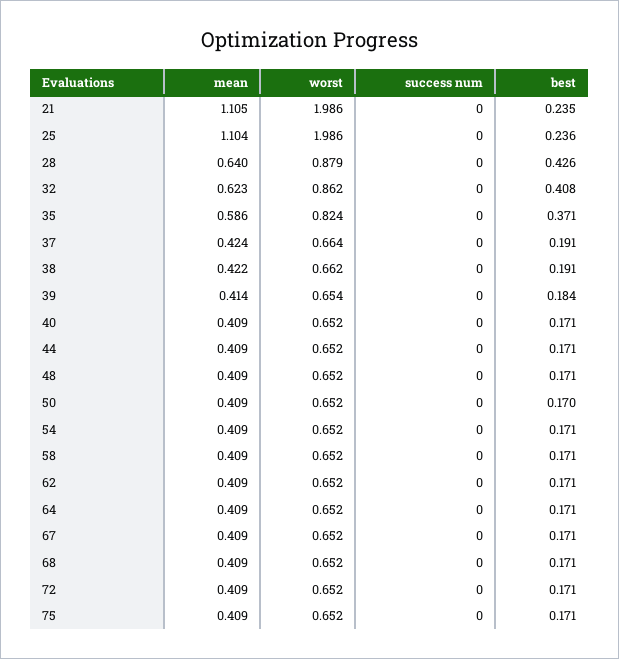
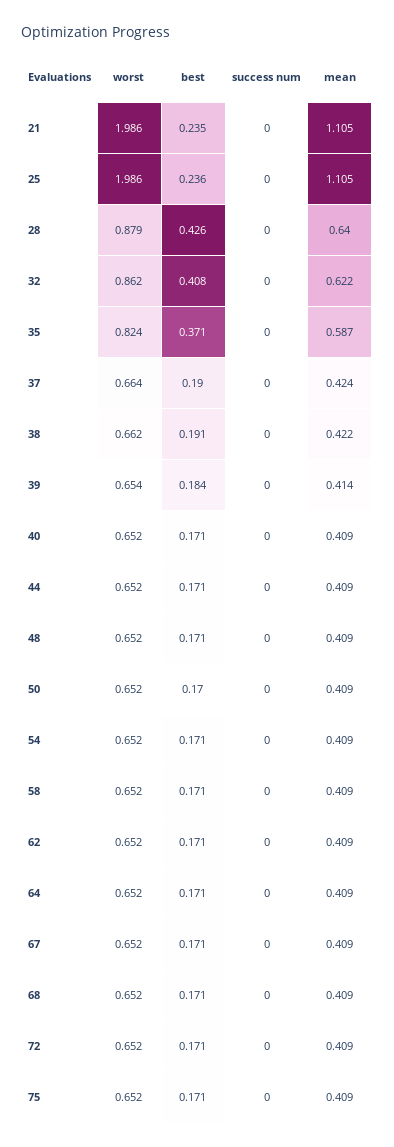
  {
    "mean": {
      "21": 1.105,
-     "25": 1.104,
+     "25": 1.105,
      "28": 0.64,
-     "32": 0.623,
+     "32": 0.622,
-     "35": 0.586,
+     "35": 0.587,
      "37": 0.424,
      "38": 0.422,
      "39": 0.414,
      "40": 0.409,
      "44": 0.409,
      "48": 0.409,
      "50": 0.409,
      "54": 0.409,
      "58": 0.409,
      "62": 0.409,
      "64": 0.409,
      "67": 0.409,
      "68": 0.409,
      "72": 0.409,
      "75": 0.409
    },
    "worst": {
      "21": 1.986,
      "25": 1.986,
      "28": 0.879,
      "32": 0.862,
      "35": 0.824,
      "37": 0.664,
      "38": 0.662,
      "39": 0.654,
      "40": 0.652,
      "44": 0.652,
      "48": 0.652,
      "50": 0.652,
      "54": 0.652,
      "58": 0.652,
      "62": 0.652,
      "64": 0.652,
      "67": 0.652,
      "68": 0.652,
      "72": 0.652,
      "75": 0.652
    },
    "success num": {
      "21": 0,
      "25": 0,
      "28": 0,
      "32": 0,
      "35": 0,
      "37": 0,
      "38": 0,
      "39": 0,
      "40": 0,
      "44": 0,
      "48": 0,
      "50": 0,
      "54": 0,
      "58": 0,
      "62": 0,
      "64": 0,
      "67": 0,
      "68": 0,
      "72": 0,
      "75": 0
    },
    "best": {
      "21": 0.235,
      "25": 0.236,
      "28": 0.426,
      "32": 0.408,
      "35": 0.371,
-     "37": 0.191,
+     "37": 0.19,
      "38": 0.191,
      "39": 0.184,
      "40": 0.171,
      "44": 0.171,
      "48": 0.171,
      "50": 0.17,
      "54": 0.171,
      "58": 0.171,
      "62": 0.171,
      "64": 0.171,
      "67": 0.171,
      "68": 0.171,
      "72": 0.171,
      "75": 0.171
    }
  }

